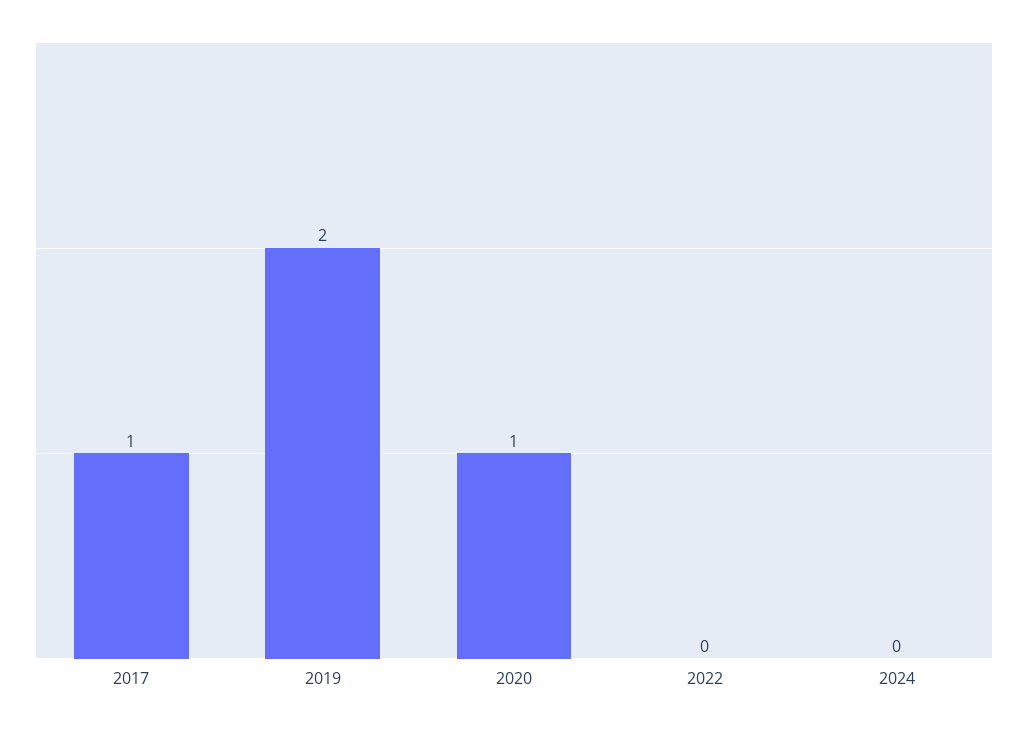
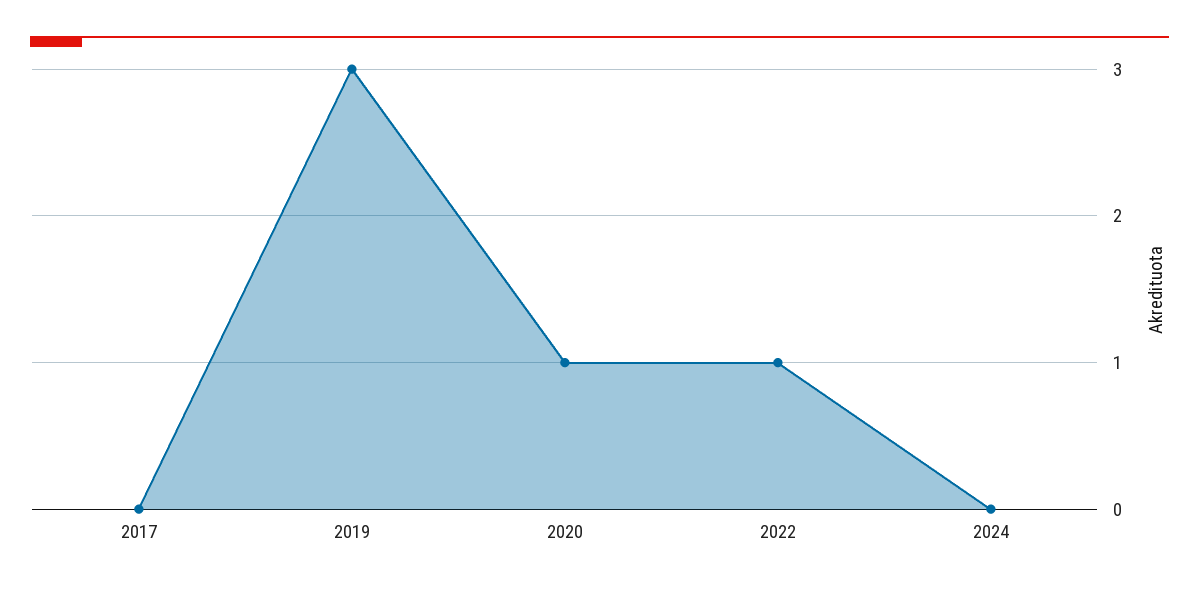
  {
-   "2017": 1,
+   "2017": 0,
-   "2019": 2,
+   "2019": 3,
    "2020": 1,
-   "2022": 0,
+   "2022": 1,
    "2024": 0
  }

